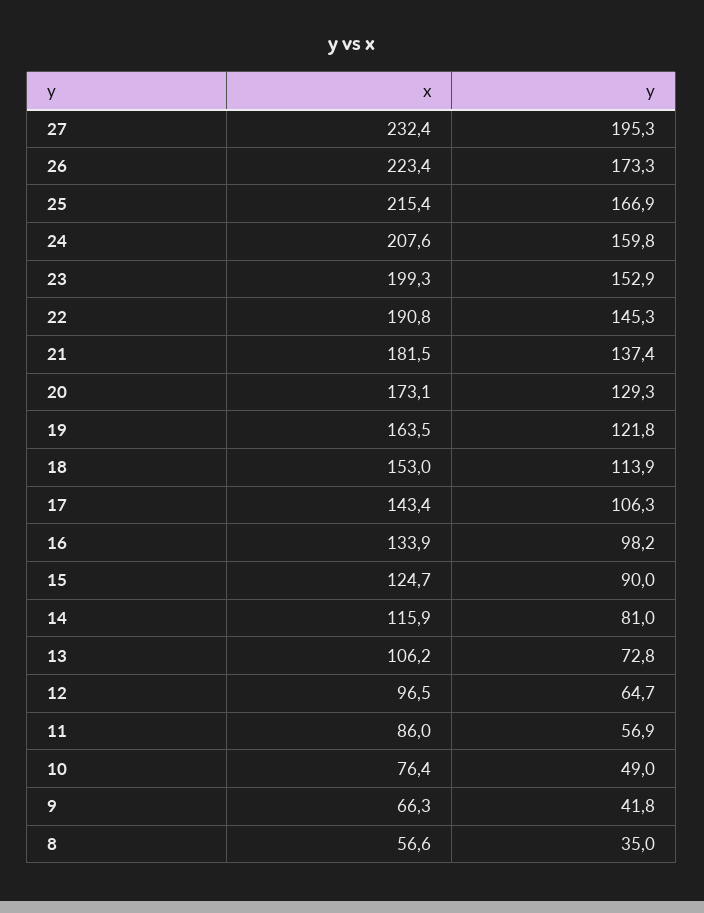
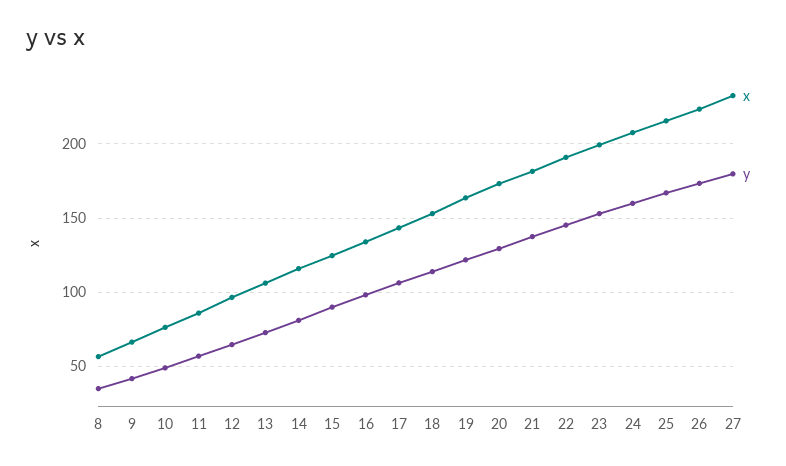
  {
    "x": {
      "27": 232.4,
      "26": 223.4,
      "25": 215.4,
      "24": 207.6,
      "23": 199.3,
      "22": 190.8,
      "21": 181.5,
      "20": 173.1,
      "19": 163.5,
      "18": 153,
      "17": 143.4,
      "16": 133.9,
      "15": 124.7,
      "14": 115.9,
      "13": 106.2,
      "12": 96.5,
      "11": 86,
      "10": 76.4,
      "9": 66.3,
      "8": 56.6
    },
    "y": {
-     "27": 195.3,
+     "27": 180,
      "26": 173.3,
      "25": 166.9,
      "24": 159.8,
      "23": 152.9,
      "22": 145.3,
      "21": 137.4,
      "20": 129.3,
      "19": 121.8,
      "18": 113.9,
      "17": 106.3,
      "16": 98.2,
      "15": 90,
      "14": 81,
      "13": 72.8,
      "12": 64.7,
      "11": 56.9,
      "10": 49,
      "9": 41.8,
      "8": 35
    }
  }

